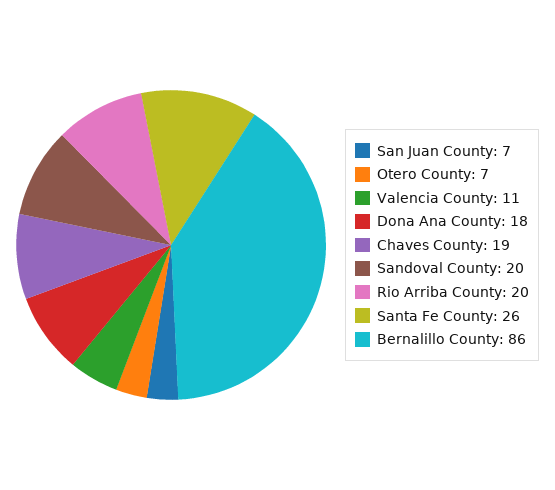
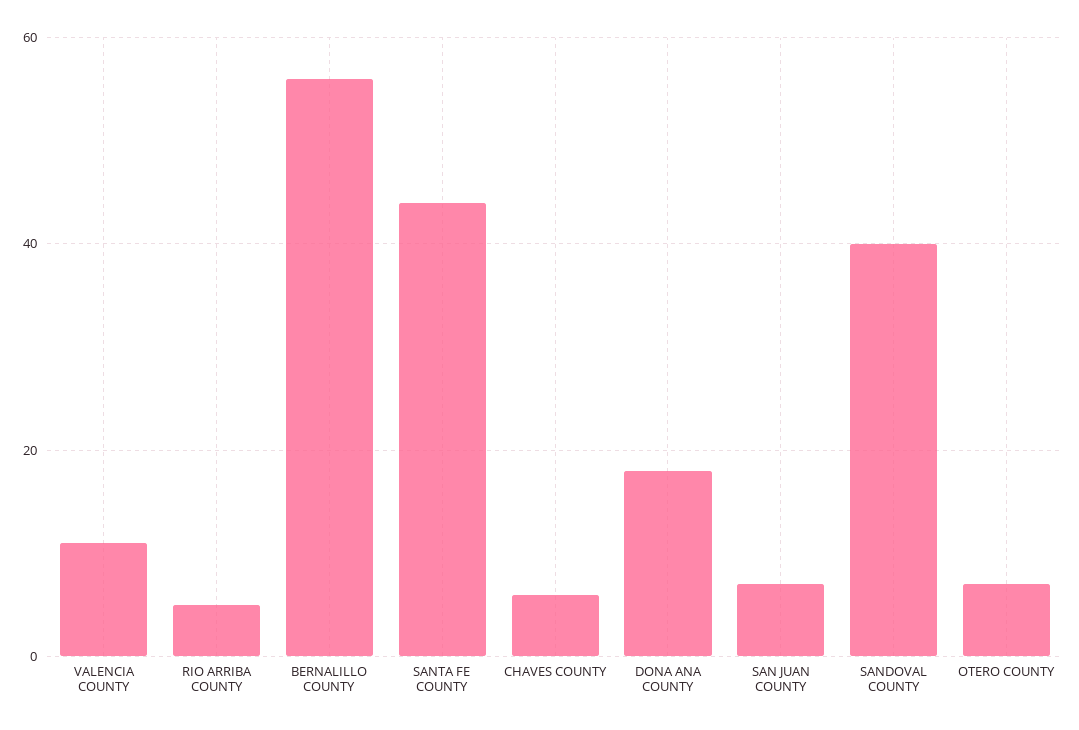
  {
    "San Juan County": 7,
    "Otero County": 7,
    "Valencia County": 11,
    "Dona Ana County": 18,
-   "Chaves County": 19,
+   "Chaves County": 5,
-   "Sandoval County": 20,
+   "Sandoval County": 40,
-   "Rio Arriba County": 20,
+   "Rio Arriba County": 5,
-   "Santa Fe County": 26,
+   "Santa Fe County": 45,
-   "Bernalillo County": 86
+   "Bernalillo County": 55
  }

